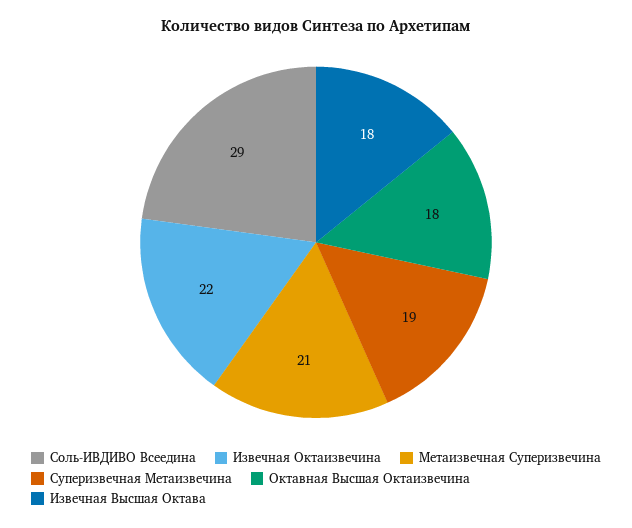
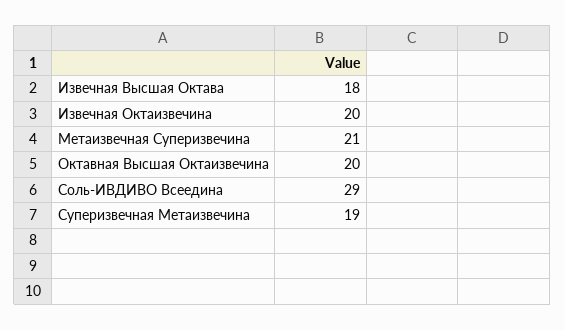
  {
    "Соль-ИВДИВО Всеедина": 29,
-   "Извечная Октаизвечина": 22,
+   "Извечная Октаизвечина": 20,
    "Метаизвечная Суперизвечина": 21,
    "Суперизвечная Метаизвечина": 19,
-   "Октавная Высшая Октаизвечина": 18,
+   "Октавная Высшая Октаизвечина": 20,
    "Извечная Высшая Октава": 18
  }

